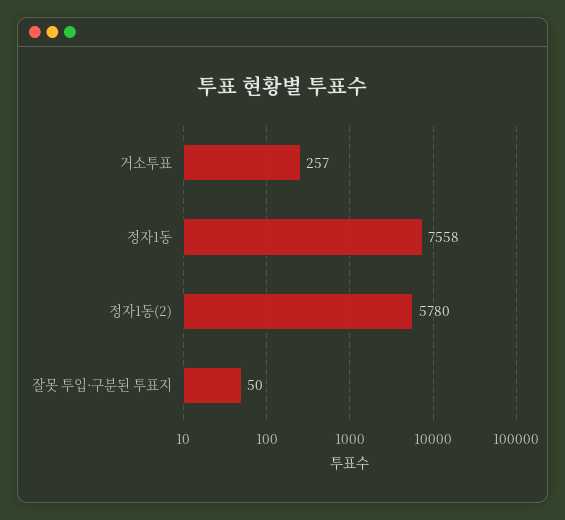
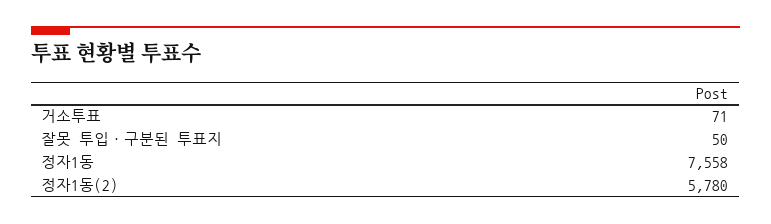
  {
-   "거소투표": 257,
+   "거소투표": 71,
    "정자1동": 7558,
    "정자1동(2)": 5780,
    "잘못 투입·구분된 투표지": 50
  }

